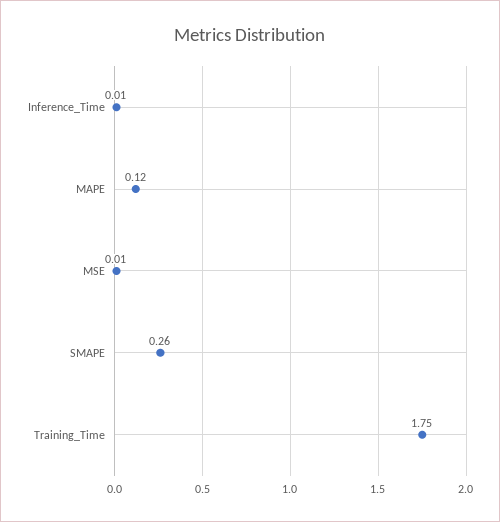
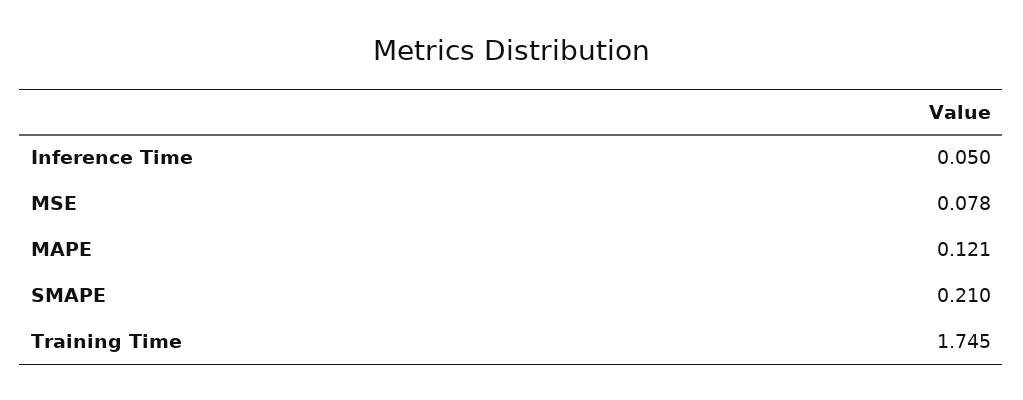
  {
-   "Inference_Time": 0.01,
+   "Inference_Time": 0.05,
    "MAPE": 0.121,
-   "MSE": 0.01,
+   "MSE": 0.078,
-   "SMAPE": 0.26,
+   "SMAPE": 0.21,
    "Training_Time": 1.745
  }

